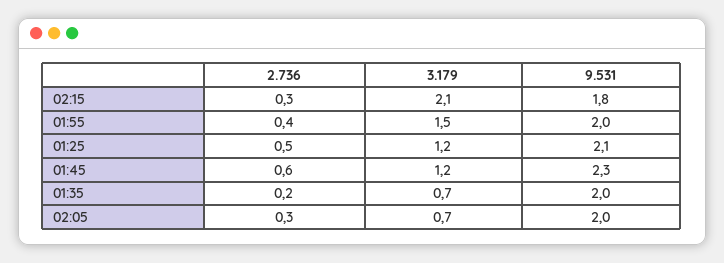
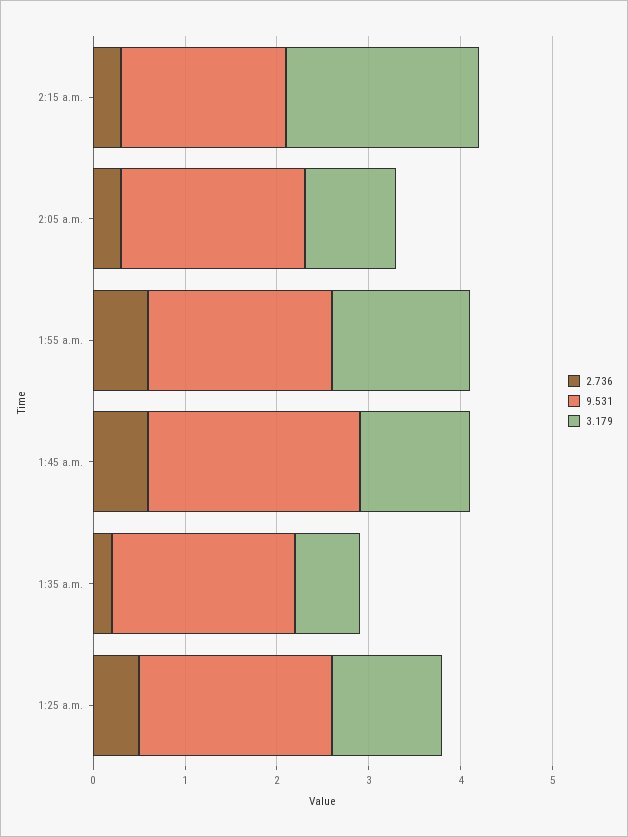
  {
    "2.736": {
      "02:15": 0.3,
-     "01:55": 0.4,
+     "01:55": 0.6,
      "01:25": 0.5,
      "01:45": 0.6,
      "01:35": 0.2,
      "02:05": 0.3
    },
    "3.179": {
      "02:15": 2.1,
      "01:55": 1.5,
      "01:25": 1.2,
      "01:45": 1.2,
      "01:35": 0.7,
-     "02:05": 0.7
+     "02:05": 1
    },
    "9.531": {
      "02:15": 1.8,
      "01:55": 2,
      "01:25": 2.1,
      "01:45": 2.3,
      "01:35": 2,
      "02:05": 2
    }
  }

